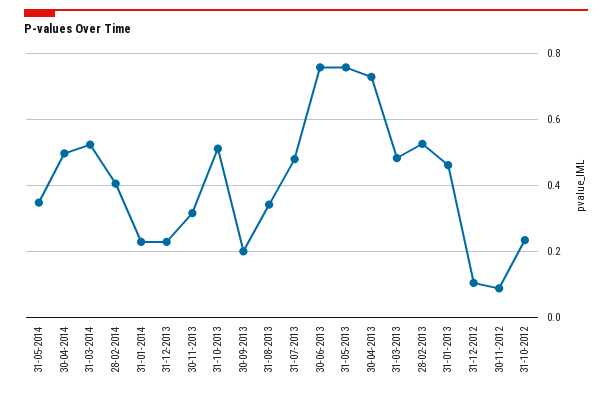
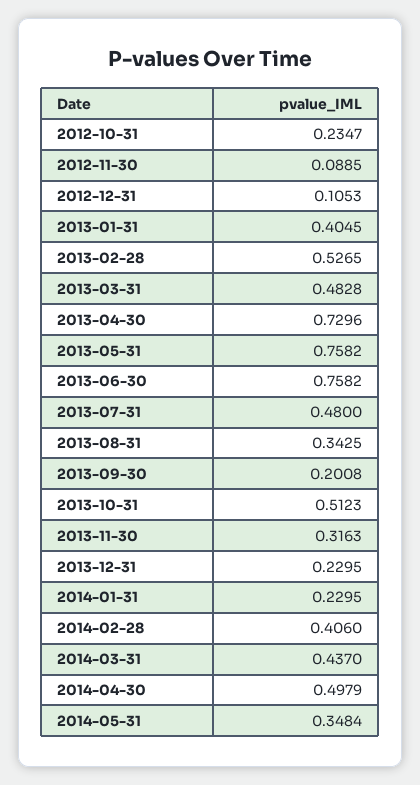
  {
    "31-05-2014": 0.3484,
    "30-04-2014": 0.4979,
-   "31-03-2014": 0.52,
+   "31-03-2014": 0.437,
    "28-02-2014": 0.406,
    "31-01-2014": 0.2295,
    "31-12-2013": 0.2295,
    "30-11-2013": 0.3163,
    "31-10-2013": 0.5123,
    "30-09-2013": 0.2008,
    "31-08-2013": 0.3425,
    "31-07-2013": 0.48,
    "30-06-2013": 0.7582,
    "31-05-2013": 0.7582,
    "30-04-2013": 0.7296,
    "31-03-2013": 0.4828,
    "28-02-2013": 0.5265,
-   "31-01-2013": 0.46,
+   "31-01-2013": 0.4045,
    "31-12-2012": 0.1053,
    "30-11-2012": 0.0885,
    "31-10-2012": 0.2347
  }

